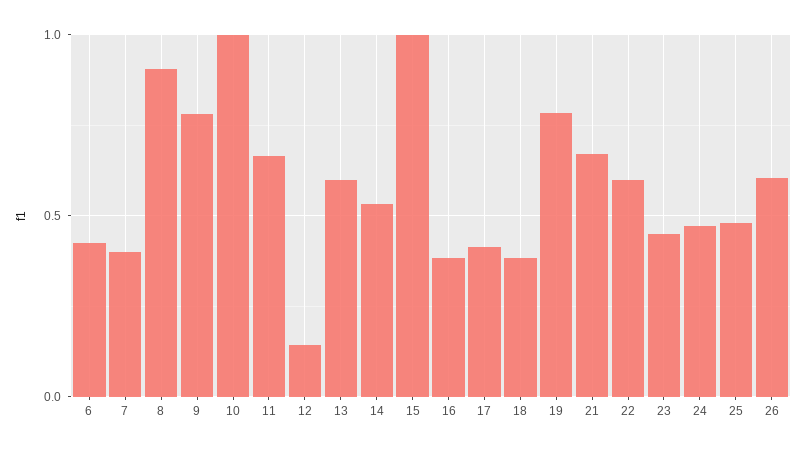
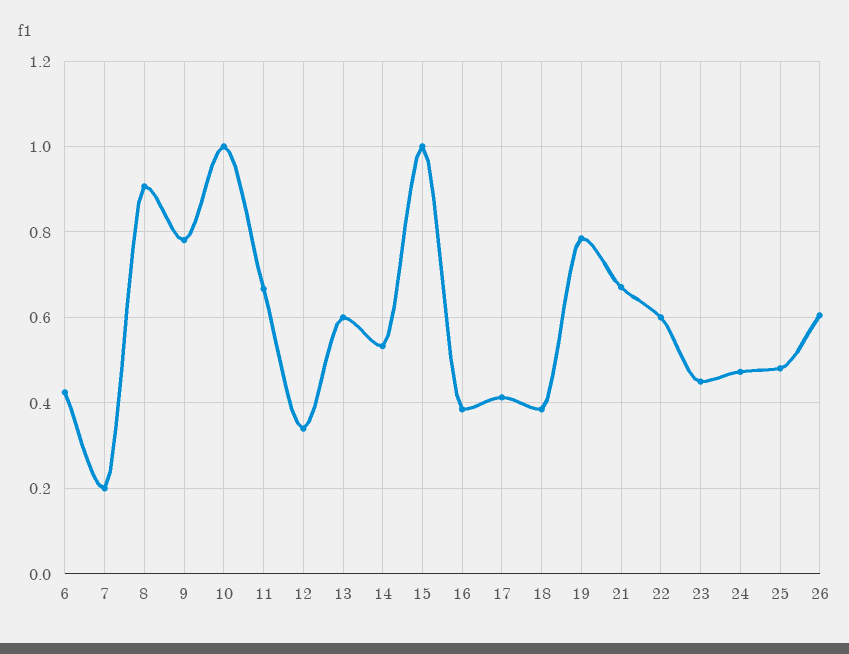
  {
    "6": 0.42,
-   "7": 0.4,
+   "7": 0.2,
    "8": 0.9,
    "9": 0.78,
    "10": 1,
    "11": 0.66,
-   "12": 0.15,
+   "12": 0.34,
    "13": 0.6,
    "14": 0.54,
    "15": 1,
    "16": 0.38,
    "17": 0.42,
    "18": 0.38,
    "19": 0.78,
    "21": 0.68,
    "22": 0.6,
    "23": 0.46,
    "24": 0.48,
    "25": 0.48,
    "26": 0.6
  }

